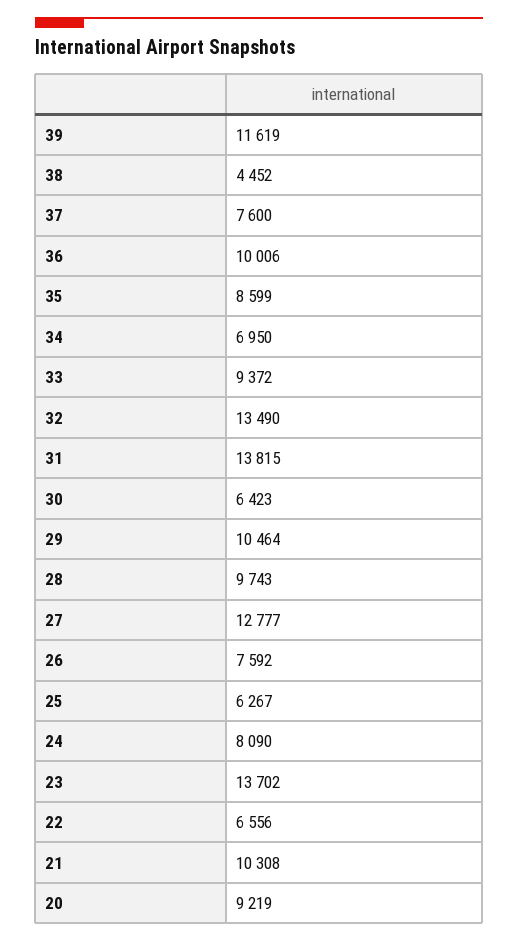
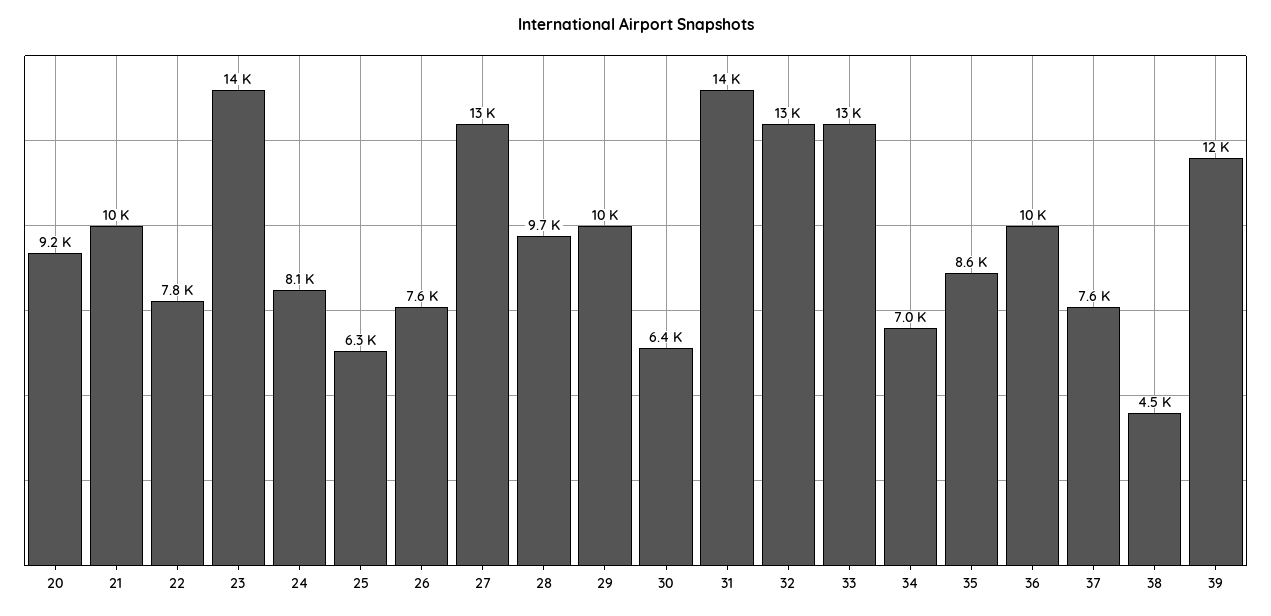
  {
    "39": 11619,
    "38": 4452,
    "37": 7600,
    "36": 10006,
    "35": 8599,
    "34": 6950,
-   "33": 9372,
+   "33": 13000,
    "32": 13490,
    "31": 13815,
    "30": 6423,
    "29": 10464,
    "28": 9743,
    "27": 12777,
    "26": 7592,
    "25": 6267,
    "24": 8090,
    "23": 13702,
-   "22": 6556,
+   "22": 7800,
    "21": 10308,
    "20": 9219
  }

